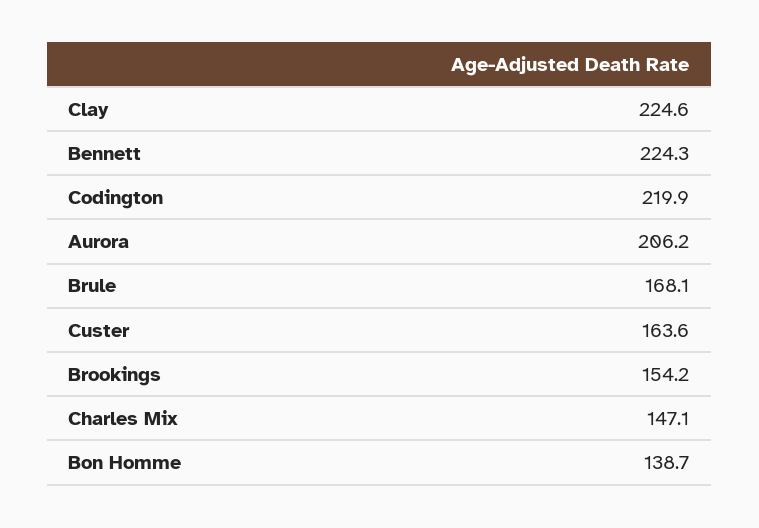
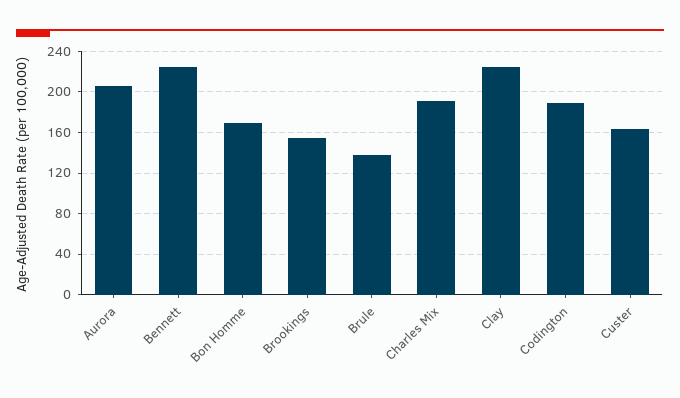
  {
    "Clay": 224.6,
    "Bennett": 224.3,
-   "Codington": 219.9,
+   "Codington": 190,
    "Aurora": 206.2,
-   "Brule": 168.1,
+   "Brule": 140,
    "Custer": 163.6,
    "Brookings": 154.2,
-   "Charles Mix": 147.1,
+   "Charles Mix": 190,
-   "Bon Homme": 138.7
+   "Bon Homme": 170
  }

